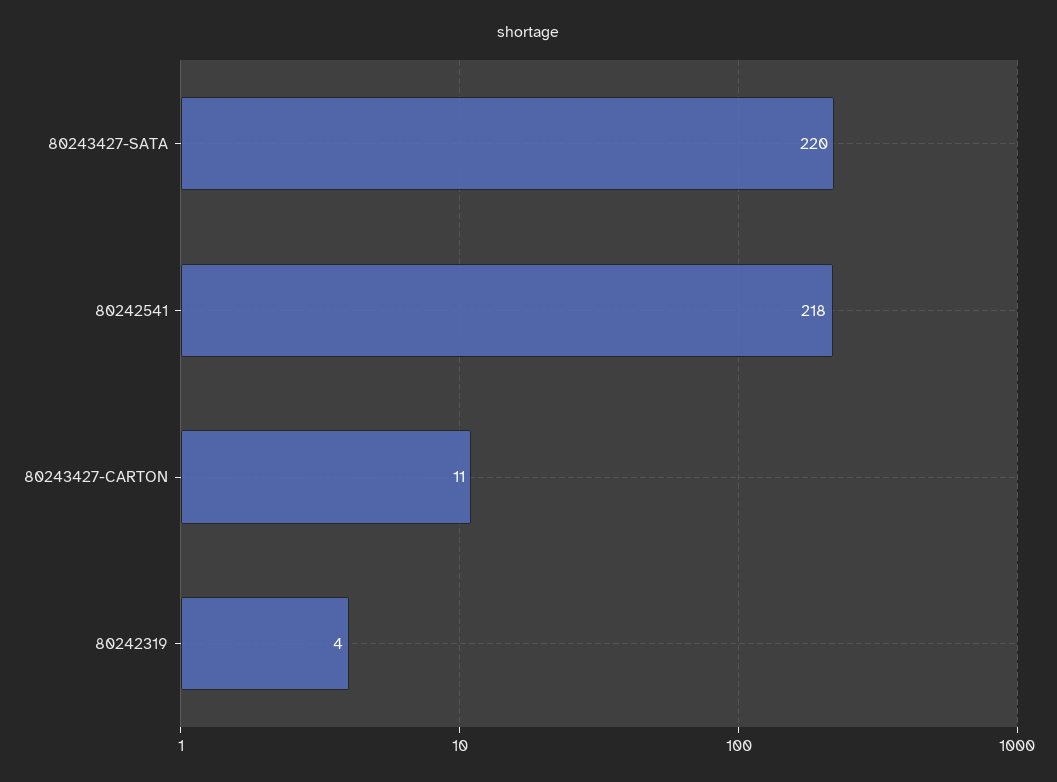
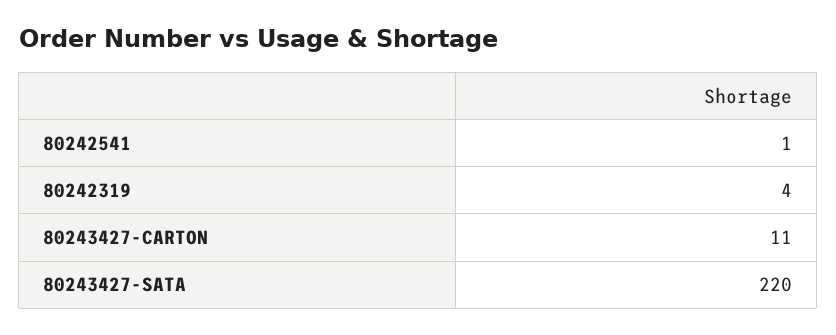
  {
    "80243427-SATA": 220,
-   "80242541": 218,
+   "80242541": 1,
    "80243427-CARTON": 11,
    "80242319": 4
  }

